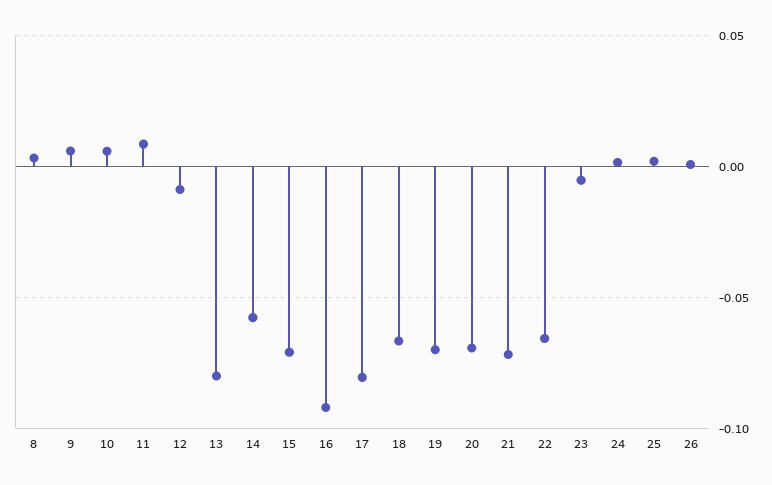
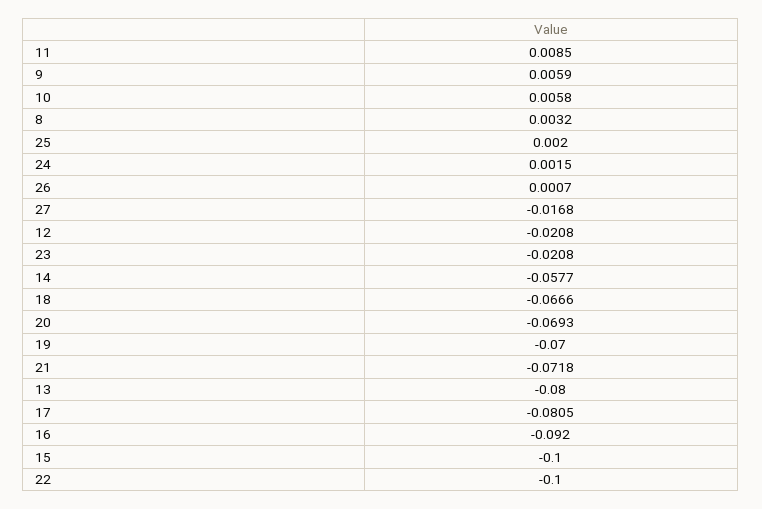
  {
    "8": 0.0032,
    "9": 0.0059,
    "10": 0.0058,
    "11": 0.0085,
-   "12": -0.01,
+   "12": -0.0208,
    "13": -0.08,
    "14": -0.0577,
-   "15": -0.07,
+   "15": -0.1,
    "16": -0.092,
    "17": -0.0805,
    "18": -0.0666,
    "19": -0.07,
    "20": -0.0693,
    "21": -0.0718,
-   "22": -0.065,
+   "22": -0.1,
-   "23": -0.005,
+   "23": -0.0208,
    "24": 0.0015,
    "25": 0.002,
-   "26": 0.0007
+   "26": 0.0007,
+   "27": -0.0168
  }

